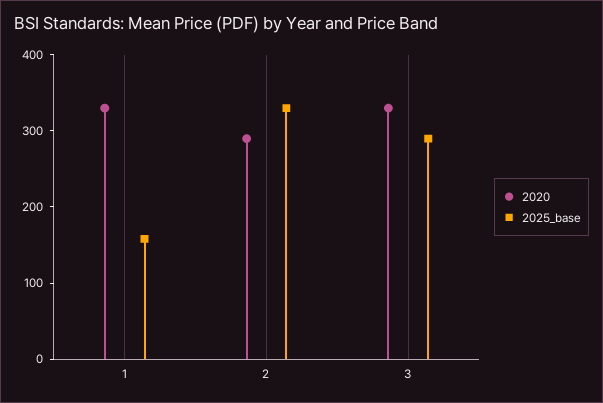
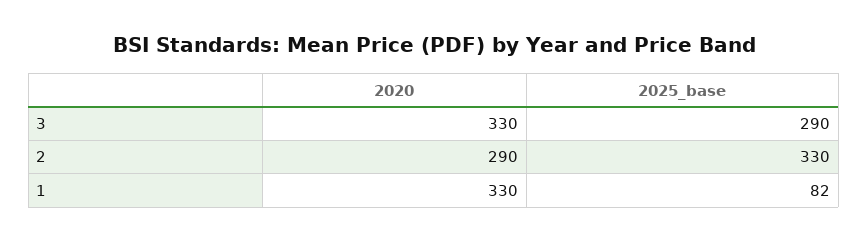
  {
    "2020": {
      "1": 330,
      "2": 290,
      "3": 330
    },
    "2025_base": {
-     "1": 160,
+     "1": 82,
      "2": 330,
      "3": 290
    }
  }

